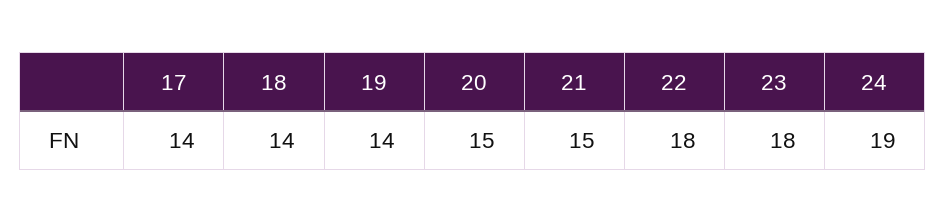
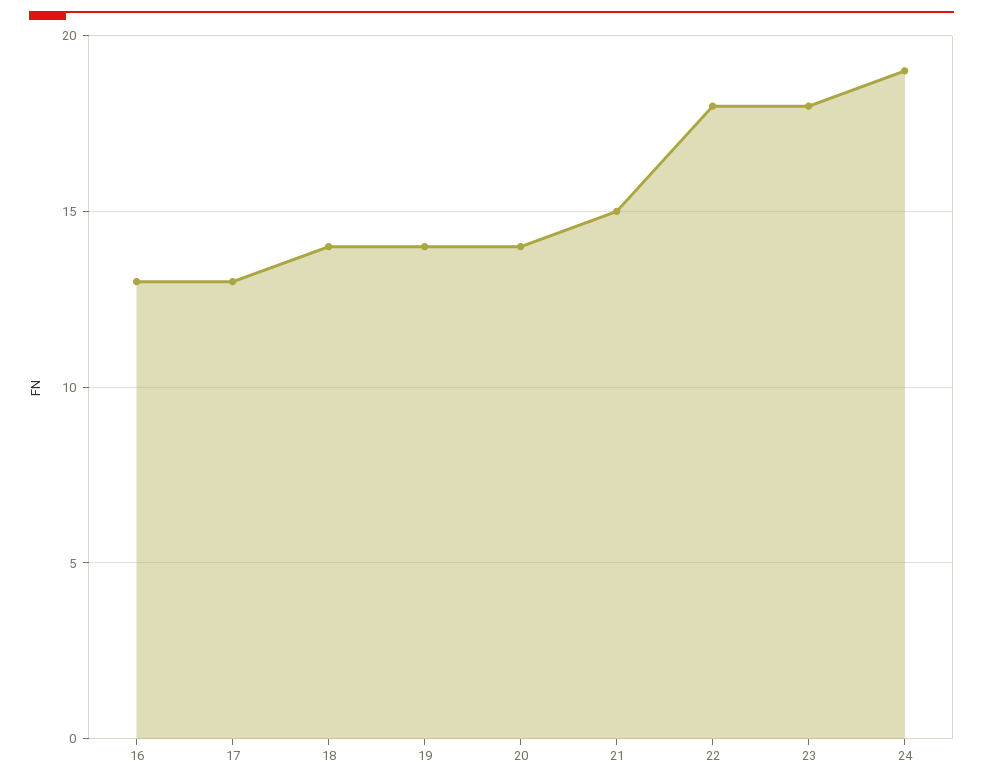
  {
-   "17": 14,
+   "17": 13,
    "18": 14,
    "19": 14,
-   "20": 15,
+   "20": 14,
    "21": 15,
    "22": 18,
    "23": 18,
-   "24": 19
+   "24": 19,
+   "16": 13
  }

